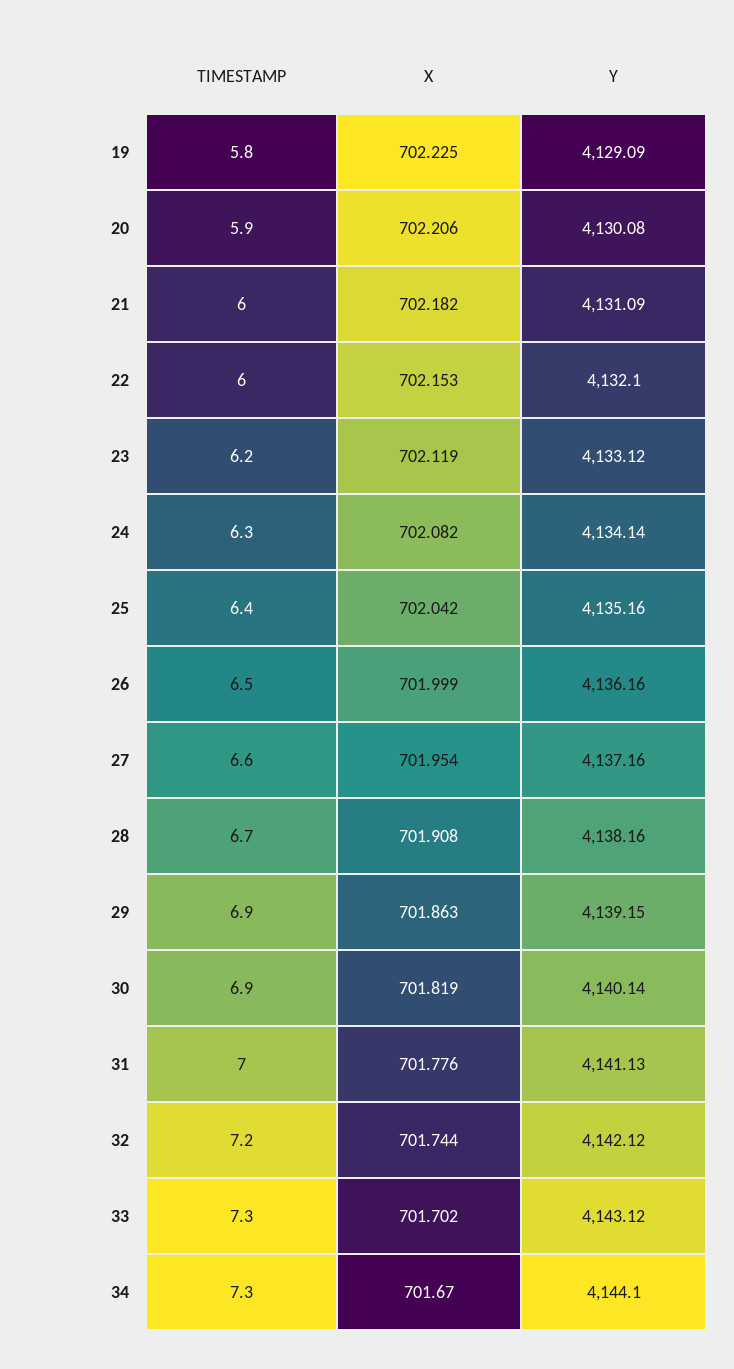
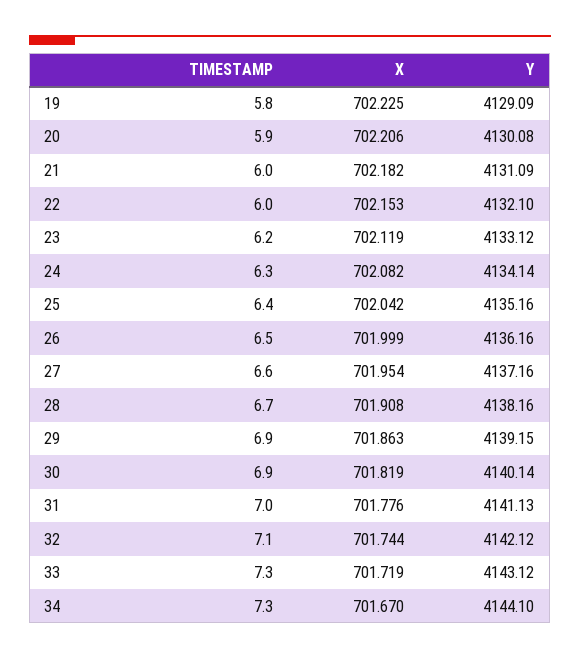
  {
    "TIMESTAMP": {
      "19": 5.8,
      "20": 5.9,
      "21": 6,
      "22": 6,
      "23": 6.2,
      "24": 6.3,
      "25": 6.4,
      "26": 6.5,
      "27": 6.6,
      "28": 6.7,
      "29": 6.9,
      "30": 6.9,
      "31": 7,
-     "32": 7.2,
+     "32": 7.1,
      "33": 7.3,
      "34": 7.3
    },
    "X": {
      "19": 702.225,
      "20": 702.206,
      "21": 702.182,
      "22": 702.153,
      "23": 702.119,
      "24": 702.082,
      "25": 702.042,
      "26": 701.999,
      "27": 701.954,
      "28": 701.908,
      "29": 701.863,
      "30": 701.819,
      "31": 701.776,
      "32": 701.744,
-     "33": 701.702,
+     "33": 701.719,
      "34": 701.67
    },
    "Y": {
      "19": 4129.09,
      "20": 4130.08,
      "21": 4131.09,
      "22": 4132.1,
      "23": 4133.12,
      "24": 4134.14,
      "25": 4135.16,
      "26": 4136.16,
      "27": 4137.16,
      "28": 4138.16,
      "29": 4139.15,
      "30": 4140.14,
      "31": 4141.13,
      "32": 4142.12,
      "33": 4143.12,
      "34": 4144.1
    }
  }

